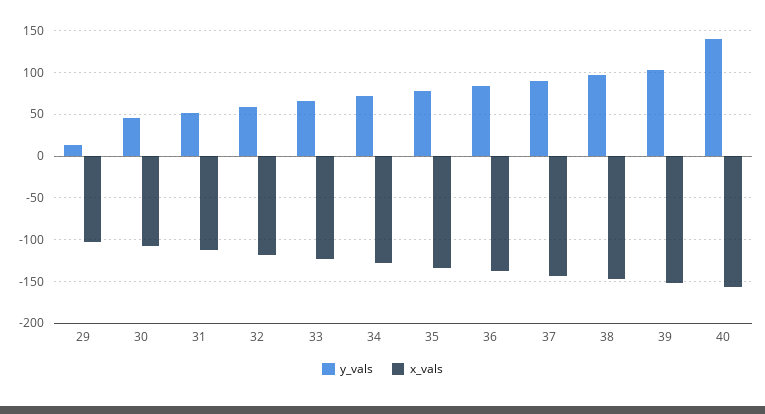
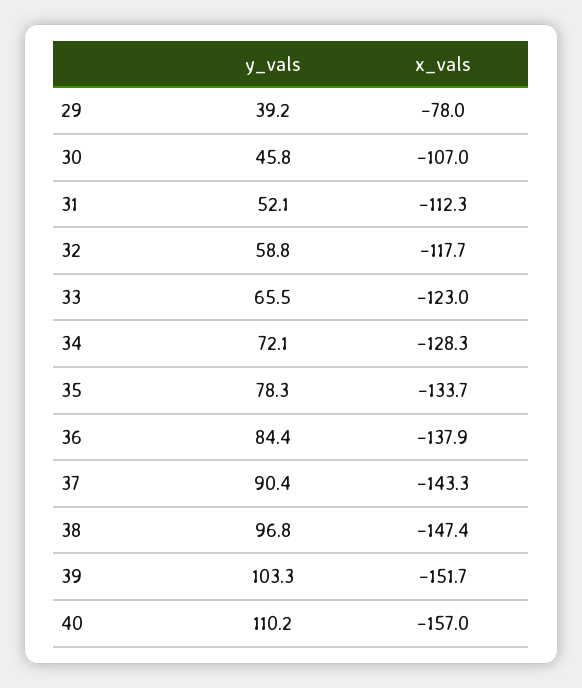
  {
    "y_vals": {
-     "29": 10,
+     "29": 39.2,
      "30": 45.8,
      "31": 52.1,
      "32": 58.8,
      "33": 65.5,
      "34": 72.1,
      "35": 78.3,
      "36": 84.4,
      "37": 90.4,
      "38": 96.8,
      "39": 103.3,
-     "40": 140
+     "40": 110.2
    },
    "x_vals": {
-     "29": -100,
+     "29": -78,
      "30": -107,
      "31": -112.3,
      "32": -117.7,
      "33": -123,
      "34": -128.3,
      "35": -133.7,
      "36": -137.9,
      "37": -143.3,
      "38": -147.4,
      "39": -151.7,
      "40": -157
    }
  }

